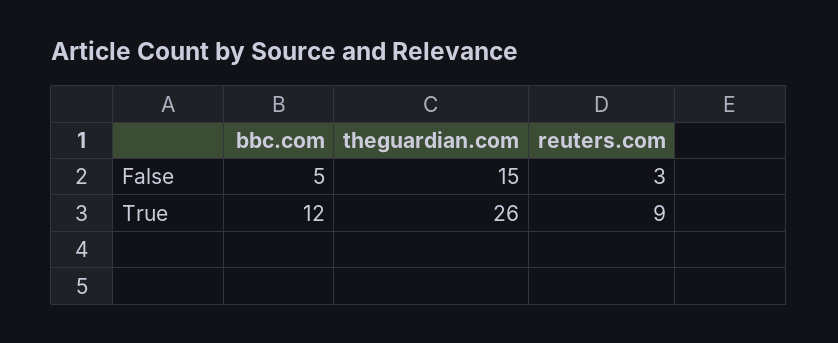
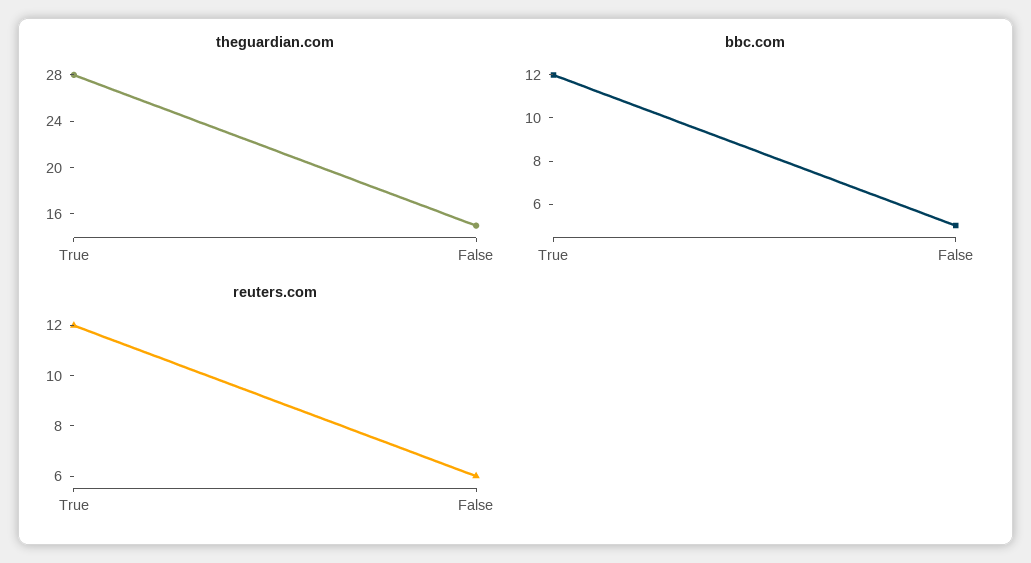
  {
    "bbc.com": {
      "False": 5,
      "True": 12
    },
    "theguardian.com": {
      "False": 15,
-     "True": 26
+     "True": 28
    },
    "reuters.com": {
-     "False": 3,
+     "False": 6,
-     "True": 9
+     "True": 12
    }
  }

